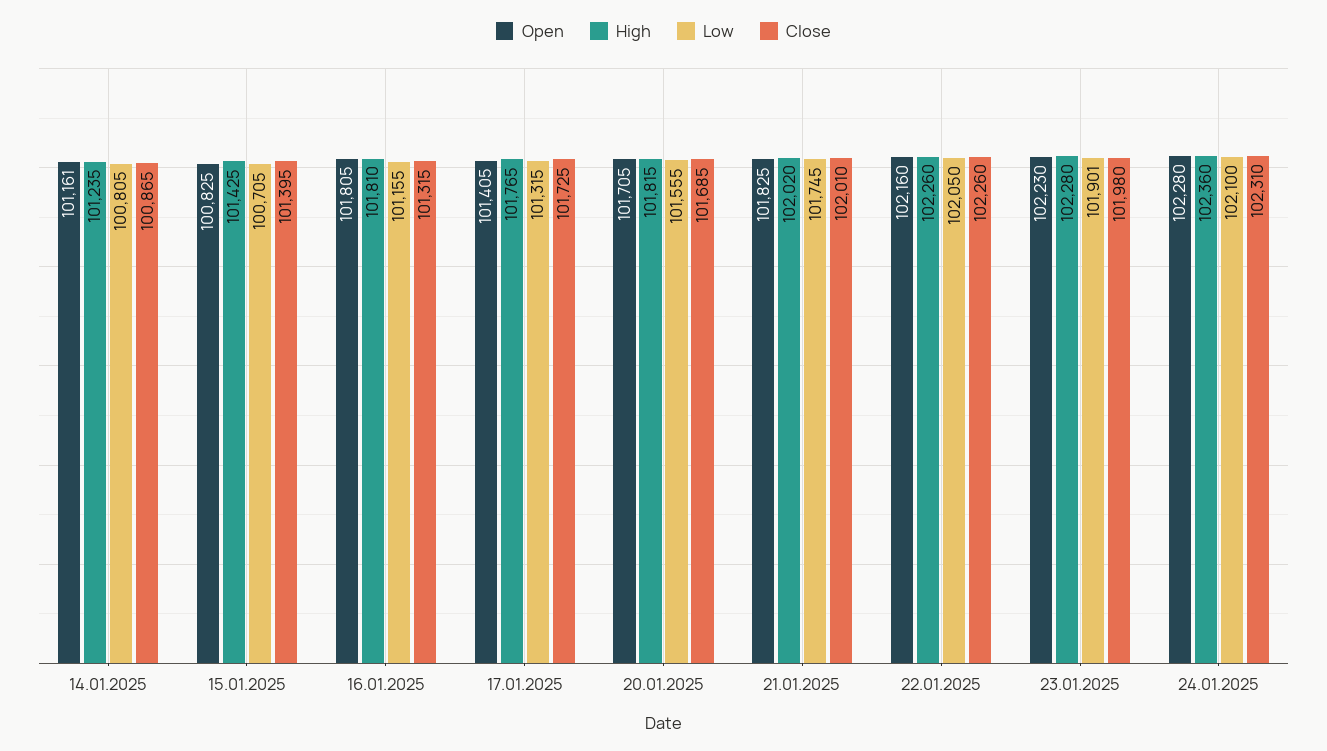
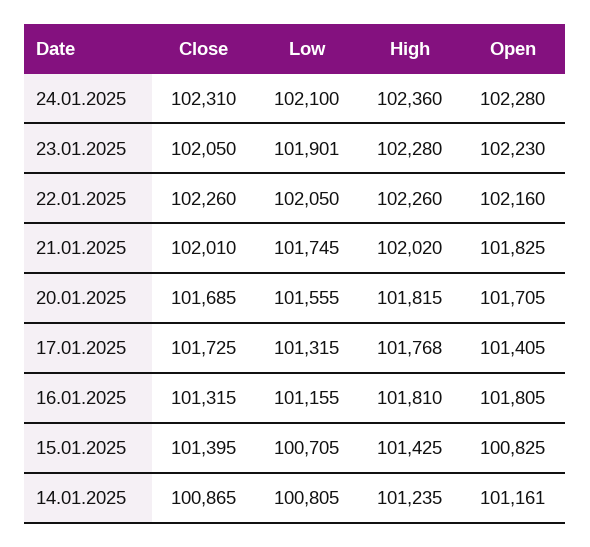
  {
    "Open": {
      "14.01.2025": 101161,
      "15.01.2025": 100825,
      "16.01.2025": 101805,
      "17.01.2025": 101405,
      "20.01.2025": 101705,
      "21.01.2025": 101825,
      "22.01.2025": 102160,
      "23.01.2025": 102230,
      "24.01.2025": 102280
    },
    "High": {
      "14.01.2025": 101235,
      "15.01.2025": 101425,
      "16.01.2025": 101810,
-     "17.01.2025": 101765,
+     "17.01.2025": 101768,
      "20.01.2025": 101815,
      "21.01.2025": 102020,
      "22.01.2025": 102260,
      "23.01.2025": 102280,
      "24.01.2025": 102360
    },
    "Low": {
      "14.01.2025": 100805,
      "15.01.2025": 100705,
      "16.01.2025": 101155,
      "17.01.2025": 101315,
      "20.01.2025": 101555,
      "21.01.2025": 101745,
      "22.01.2025": 102050,
      "23.01.2025": 101901,
      "24.01.2025": 102100
    },
    "Close": {
      "14.01.2025": 100865,
      "15.01.2025": 101395,
      "16.01.2025": 101315,
      "17.01.2025": 101725,
      "20.01.2025": 101685,
      "21.01.2025": 102010,
      "22.01.2025": 102260,
-     "23.01.2025": 101980,
+     "23.01.2025": 102050,
      "24.01.2025": 102310
    }
  }

